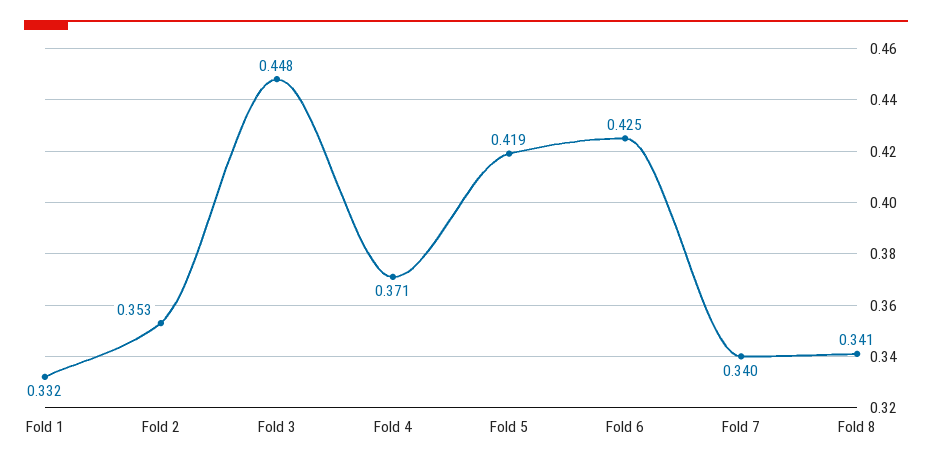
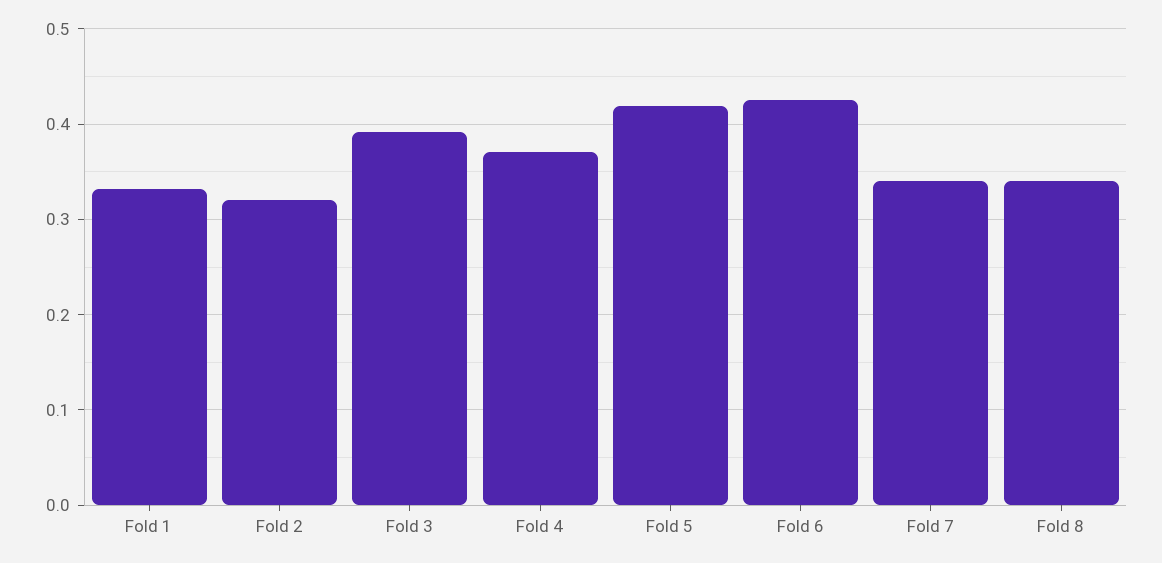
  {
    "Fold 1": 0.332,
-   "Fold 2": 0.353,
+   "Fold 2": 0.32,
-   "Fold 3": 0.448,
+   "Fold 3": 0.39,
    "Fold 4": 0.371,
    "Fold 5": 0.419,
    "Fold 6": 0.425,
    "Fold 7": 0.34,
    "Fold 8": 0.341
  }

